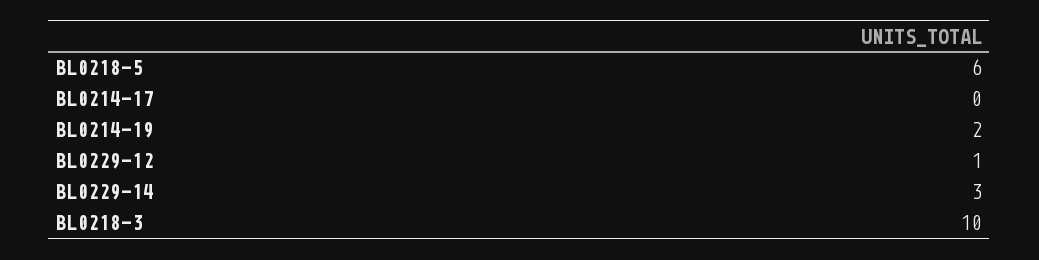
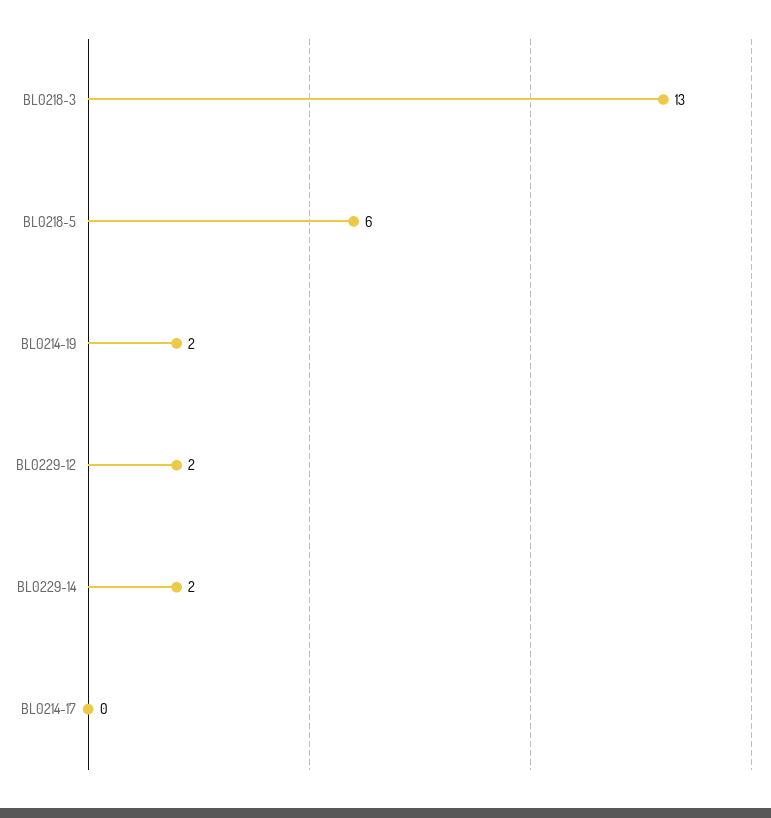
  {
    "BL0218-5": 6,
    "BL0214-17": 0,
    "BL0214-19": 2,
-   "BL0229-12": 1,
+   "BL0229-12": 2,
-   "BL0229-14": 3,
+   "BL0229-14": 2,
-   "BL0218-3": 10
+   "BL0218-3": 13
  }

